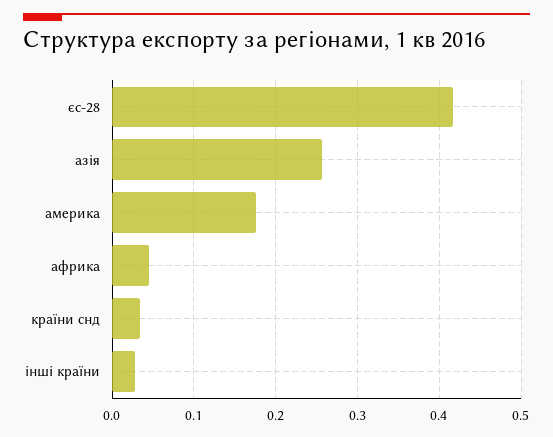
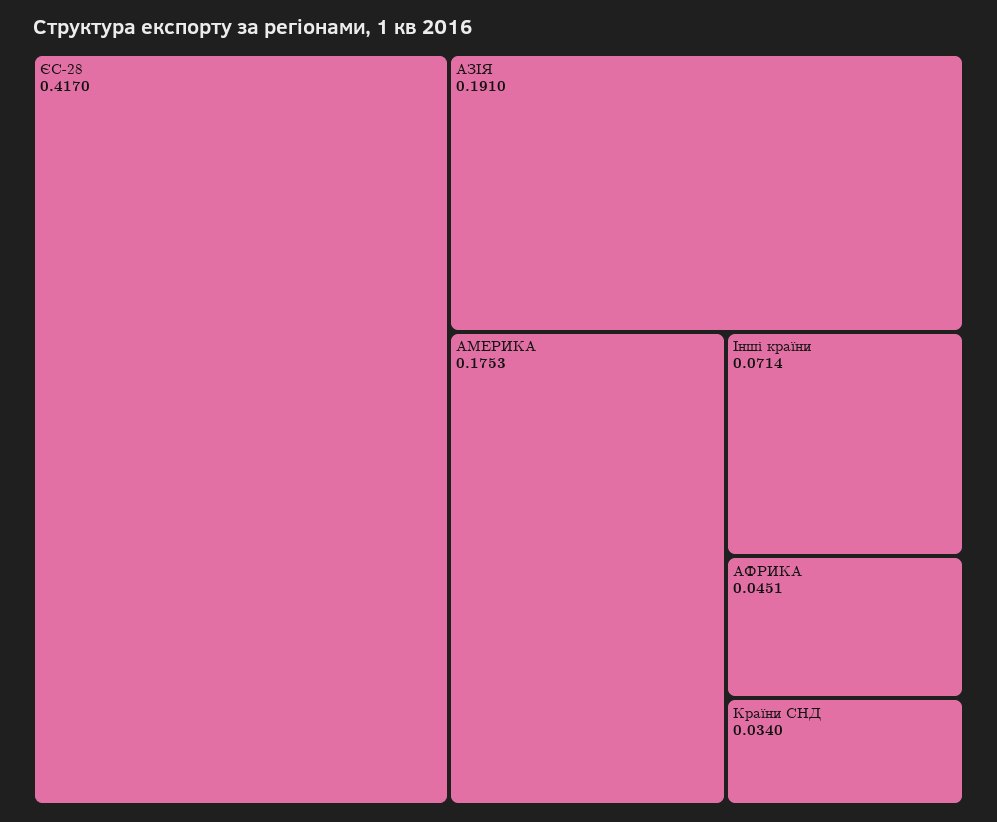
  {
    "єс-28": 0.417,
-   "азія": 0.26,
+   "азія": 0.191,
    "америка": 0.1753,
    "африка": 0.0451,
    "країни снд": 0.034,
-   "інші країни": 0.03
+   "інші країни": 0.0714
  }

